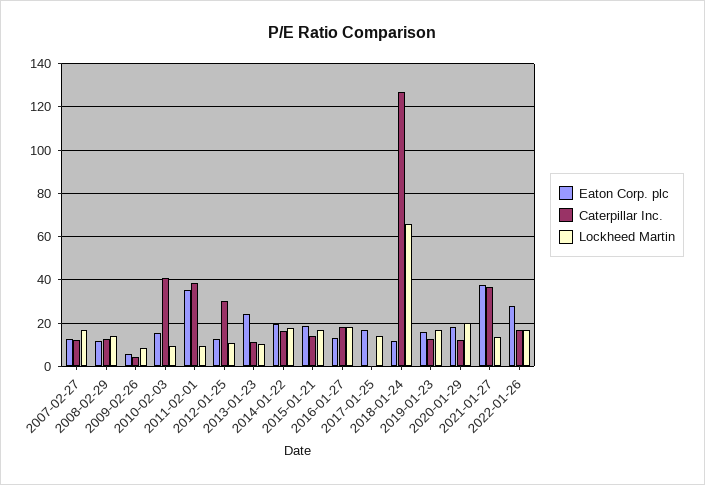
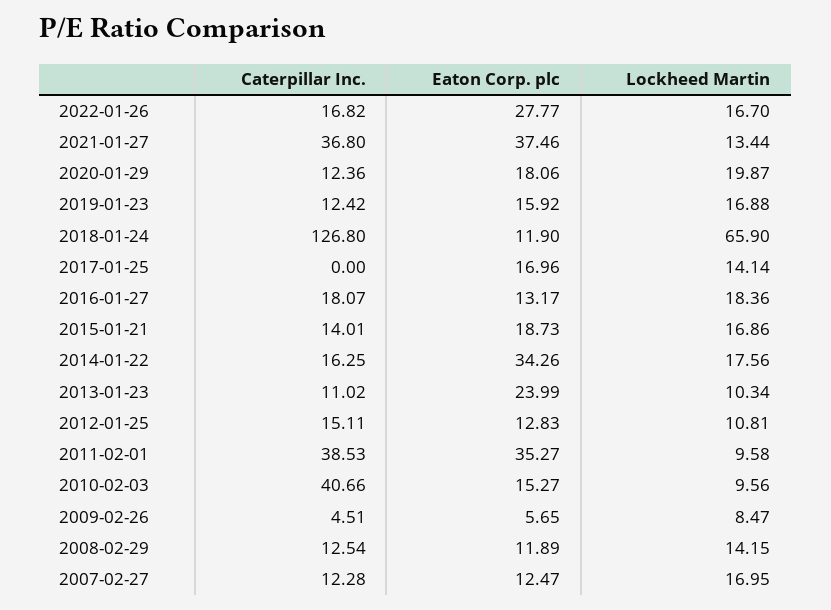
  {
    "Eaton Corp. plc": {
      "2007-02-27": 12.47,
      "2008-02-29": 11.89,
      "2009-02-26": 5.65,
      "2010-02-03": 15.27,
      "2011-02-01": 35.27,
      "2012-01-25": 12.83,
      "2013-01-23": 23.99,
-     "2014-01-22": 20,
+     "2014-01-22": 34.26,
      "2015-01-21": 18.73,
      "2016-01-27": 13.17,
      "2017-01-25": 16.96,
      "2018-01-24": 11.9,
      "2019-01-23": 15.92,
      "2020-01-29": 18.06,
      "2021-01-27": 37.46,
      "2022-01-26": 27.77
    },
    "Caterpillar Inc.": {
      "2007-02-27": 12.28,
      "2008-02-29": 12.54,
      "2009-02-26": 4.51,
      "2010-02-03": 40.66,
      "2011-02-01": 38.53,
-     "2012-01-25": 30,
+     "2012-01-25": 15.11,
      "2013-01-23": 11.02,
      "2014-01-22": 16.25,
      "2015-01-21": 14.01,
      "2016-01-27": 18.07,
      "2017-01-25": 0,
      "2018-01-24": 126.8,
      "2019-01-23": 12.42,
      "2020-01-29": 12.36,
      "2021-01-27": 36.8,
      "2022-01-26": 16.82
    },
    "Lockheed Martin": {
      "2007-02-27": 16.95,
      "2008-02-29": 14.15,
      "2009-02-26": 8.47,
      "2010-02-03": 9.56,
      "2011-02-01": 9.58,
      "2012-01-25": 10.81,
      "2013-01-23": 10.34,
      "2014-01-22": 17.56,
      "2015-01-21": 16.86,
      "2016-01-27": 18.36,
      "2017-01-25": 14.14,
      "2018-01-24": 65.9,
      "2019-01-23": 16.88,
      "2020-01-29": 19.87,
      "2021-01-27": 13.44,
      "2022-01-26": 16.7
    }
  }

